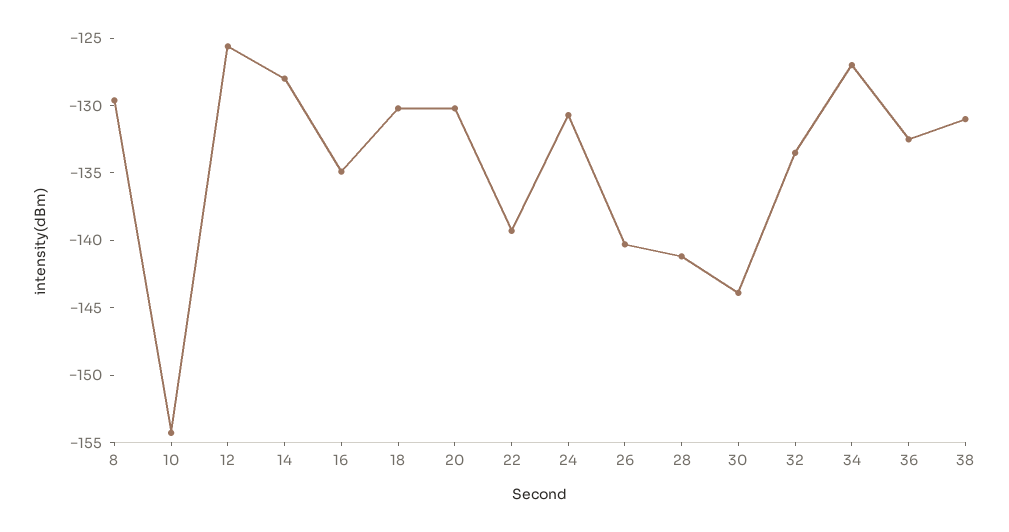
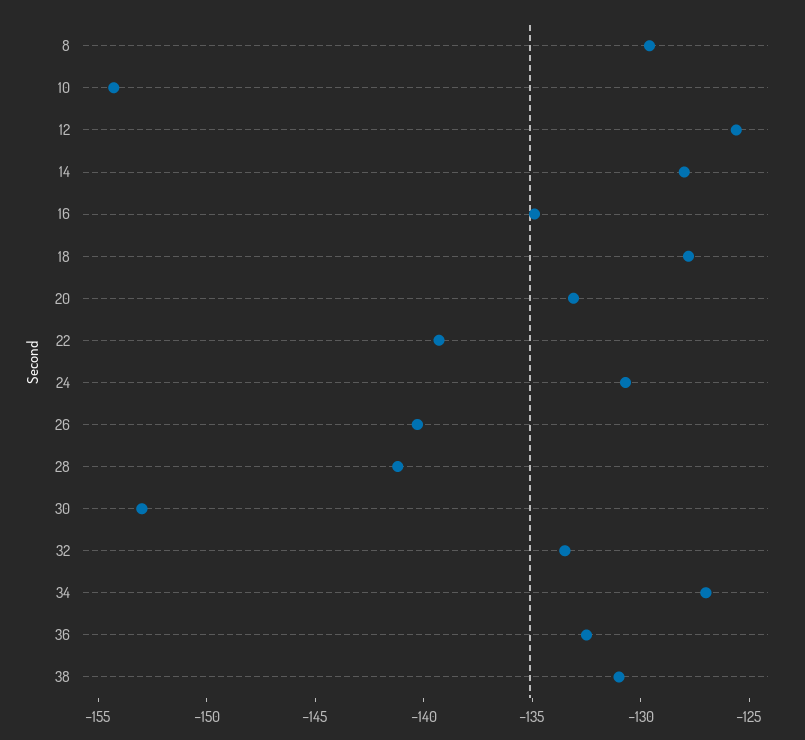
  {
    "8": -130,
    "10": -154,
    "12": -126,
    "14": -128,
    "16": -135,
-   "18": -130,
+   "18": -128,
-   "20": -130,
+   "20": -133,
    "22": -139,
    "24": -131,
    "26": -140,
    "28": -141,
-   "30": -144,
+   "30": -153,
    "32": -134,
    "34": -127,
    "36": -133,
    "38": -131
  }

